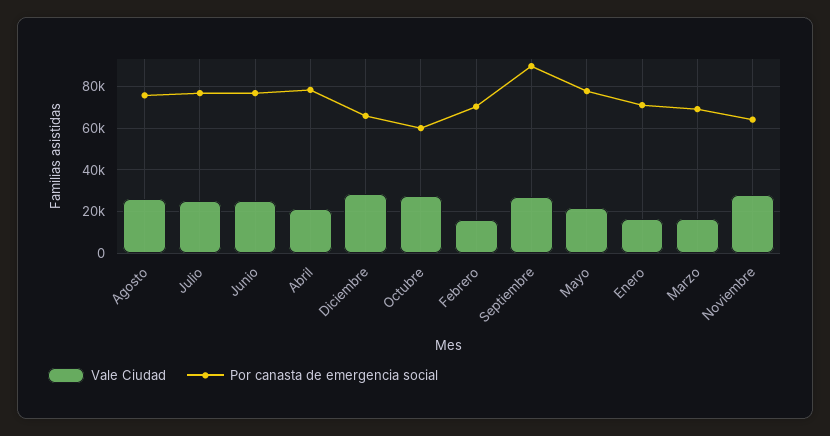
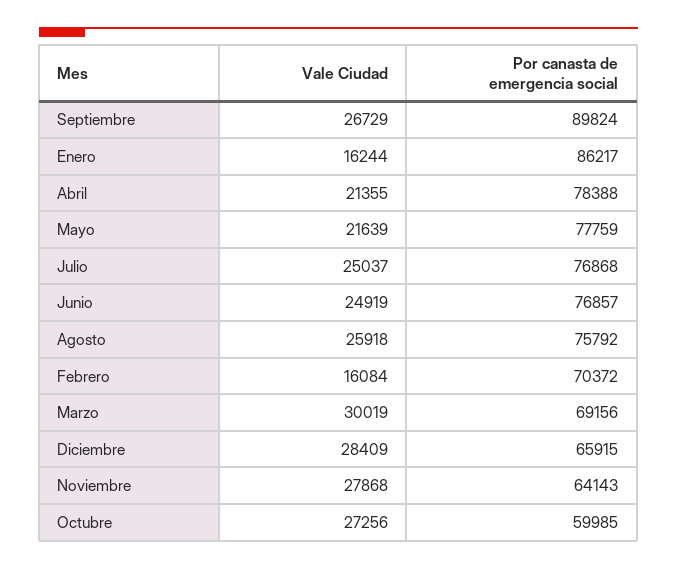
  {
    "Vale Ciudad": {
      "Agosto": 25918,
      "Julio": 25037,
      "Junio": 24919,
      "Abril": 21355,
      "Diciembre": 28409,
      "Octubre": 27256,
      "Febrero": 16084,
      "Septiembre": 26729,
      "Mayo": 21639,
      "Enero": 16244,
-     "Marzo": 15000,
+     "Marzo": 30019,
      "Noviembre": 27868
    },
    "Por canasta de emergencia social": {
      "Agosto": 75792,
      "Julio": 76868,
      "Junio": 76857,
      "Abril": 78388,
      "Diciembre": 65915,
      "Octubre": 59985,
      "Febrero": 70372,
      "Septiembre": 89824,
      "Mayo": 77759,
-     "Enero": 70000,
+     "Enero": 86217,
      "Marzo": 69156,
      "Noviembre": 64143
    }
  }

